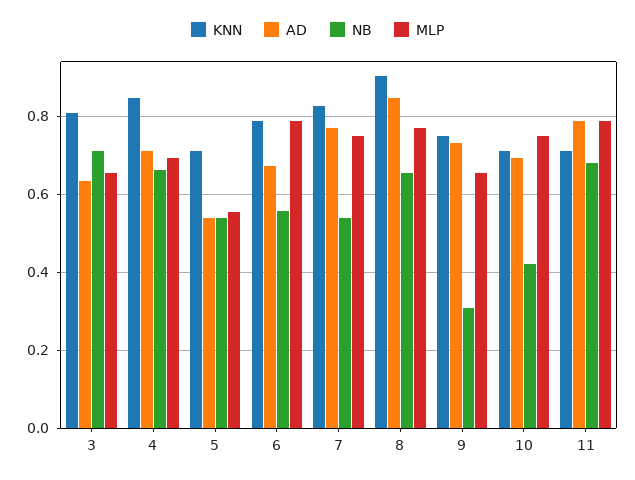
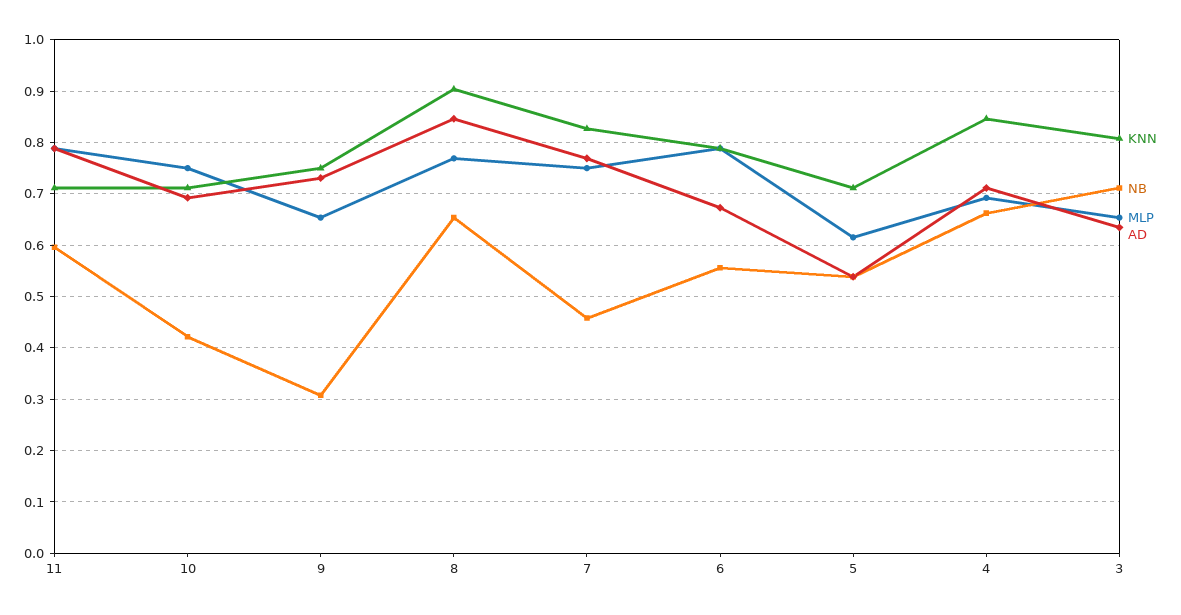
  {
    "KNN": {
      "3": 0.8,
      "4": 0.84,
      "5": 0.72,
      "6": 0.78,
      "7": 0.82,
      "8": 0.9,
      "9": 0.76,
      "10": 0.72,
      "11": 0.72
    },
    "AD": {
      "3": 0.64,
      "4": 0.72,
      "5": 0.54,
      "6": 0.68,
      "7": 0.76,
      "8": 0.84,
      "9": 0.74,
      "10": 0.7,
      "11": 0.78
    },
    "NB": {
      "3": 0.72,
      "4": 0.66,
      "5": 0.54,
      "6": 0.56,
-     "7": 0.54,
+     "7": 0.46,
      "8": 0.66,
      "9": 0.3,
      "10": 0.42,
-     "11": 0.68
+     "11": 0.6
    },
    "MLP": {
      "3": 0.66,
      "4": 0.7,
-     "5": 0.56,
+     "5": 0.62,
      "6": 0.78,
      "7": 0.76,
      "8": 0.76,
      "9": 0.66,
      "10": 0.76,
      "11": 0.78
    }
  }

